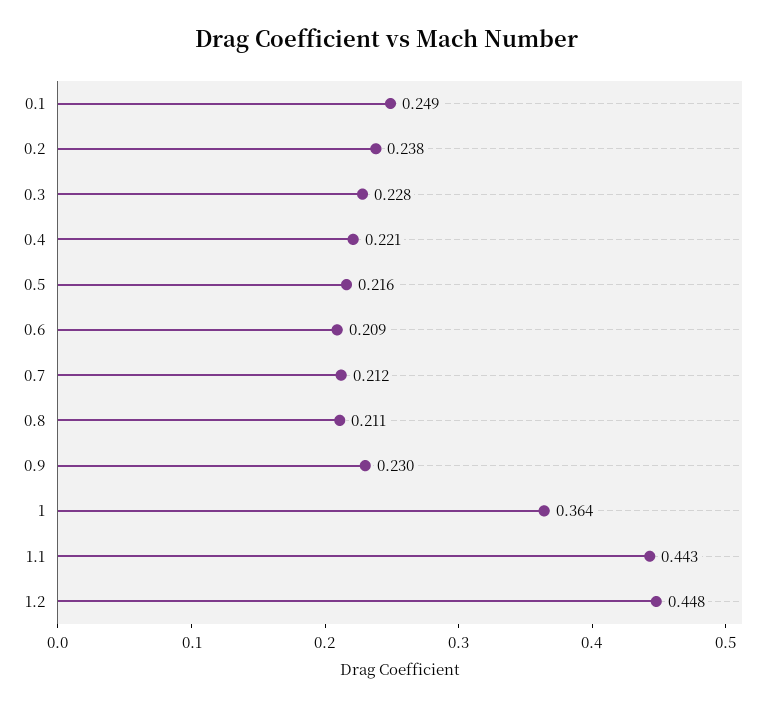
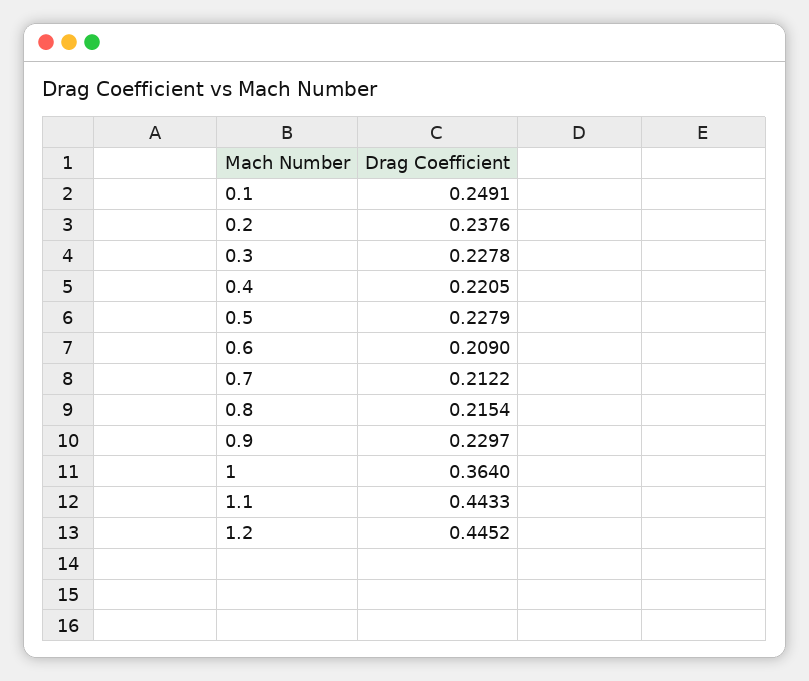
  {
    "0.1": 0.2491,
    "0.2": 0.2376,
    "0.3": 0.2278,
    "0.4": 0.2205,
-   "0.5": 0.216,
+   "0.5": 0.2279,
    "0.6": 0.209,
    "0.7": 0.2122,
-   "0.8": 0.211,
+   "0.8": 0.2154,
    "0.9": 0.2297,
    "1": 0.364,
    "1.1": 0.4433,
-   "1.2": 0.448
+   "1.2": 0.4452
  }

